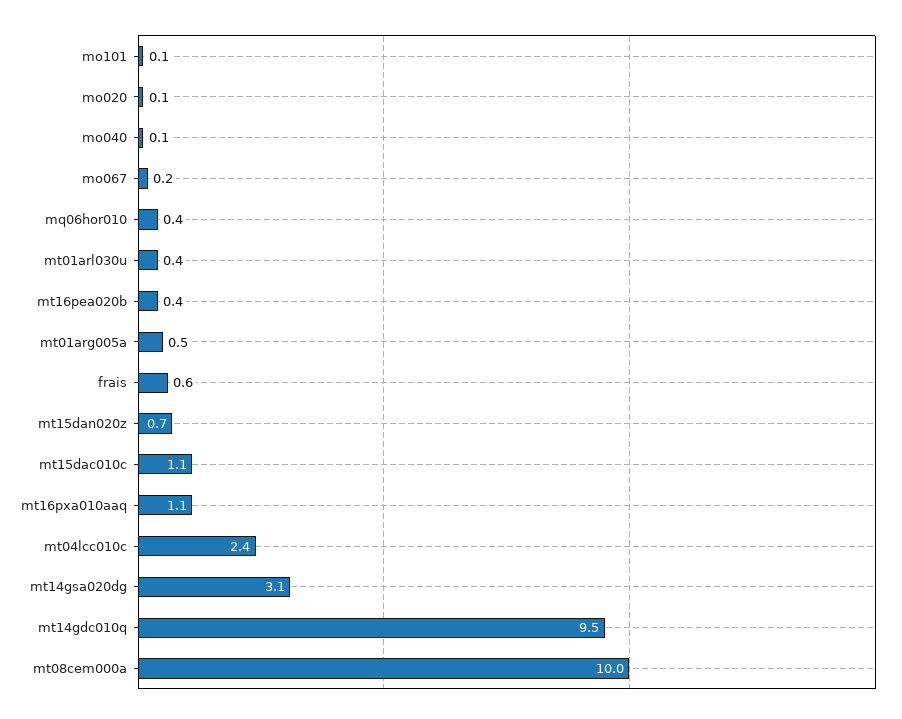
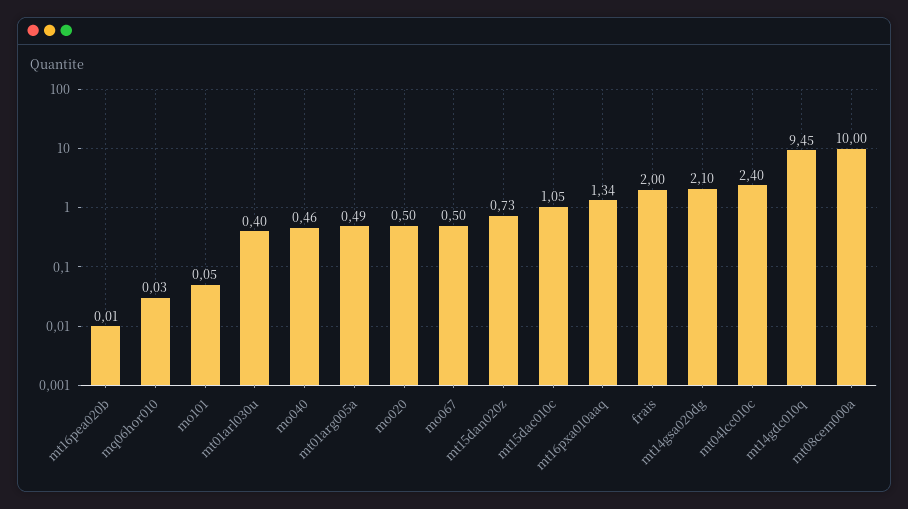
  {
    "mo101": 0.05,
-   "mo020": 0.1,
+   "mo020": 0.5,
-   "mo040": 0.1,
+   "mo040": 0.46,
-   "mo067": 0.2,
+   "mo067": 0.5,
-   "mq06hor010": 0.4,
+   "mq06hor010": 0.03,
    "mt01arl030u": 0.4,
-   "mt16pea020b": 0.4,
+   "mt16pea020b": 0.01,
    "mt01arg005a": 0.49,
-   "frais": 0.6,
+   "frais": 2,
    "mt15dan020z": 0.73,
    "mt15dac010c": 1.05,
-   "mt16pxa010aaq": 1.1,
+   "mt16pxa010aaq": 1.34,
    "mt04lcc010c": 2.4,
-   "mt14gsa020dg": 3.1,
+   "mt14gsa020dg": 2.1,
    "mt14gdc010q": 9.45,
    "mt08cem000a": 10
  }

